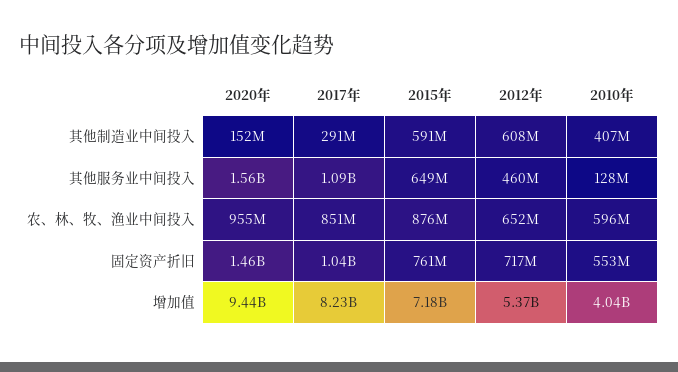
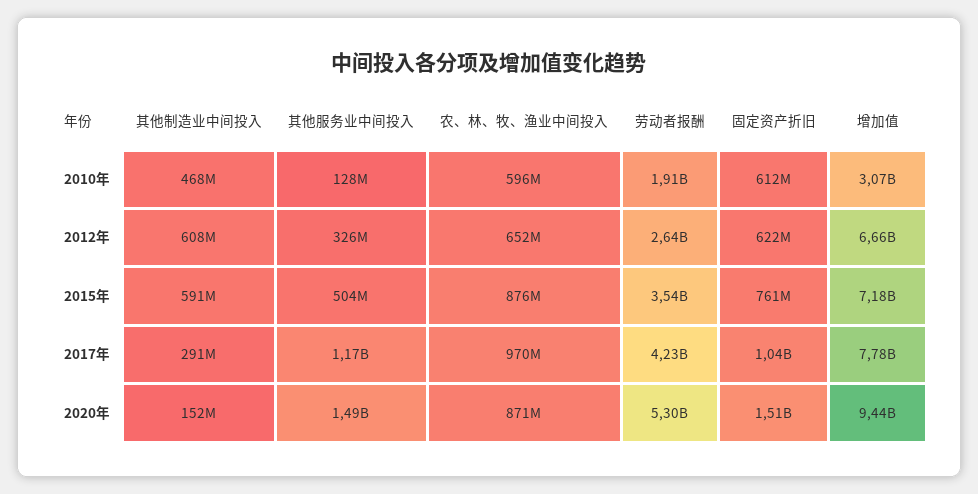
  {
    "2020年": {
      "其他制造业中间投入": 152000000,
-     "其他服务业中间投入": 1560000000,
+     "其他服务业中间投入": 1490000000,
-     "农、林、牧、渔业中间投入": 955000000,
+     "农、林、牧、渔业中间投入": 871000000,
-     "固定资产折旧": 1460000000,
+     "固定资产折旧": 1510000000,
-     "增加值": 9440000000
+     "增加值": 9440000000,
+     "劳动者报酬": 5300000000
    },
    "2017年": {
      "其他制造业中间投入": 291000000,
-     "其他服务业中间投入": 1090000000,
+     "其他服务业中间投入": 1170000000,
-     "农、林、牧、渔业中间投入": 851000000,
+     "农、林、牧、渔业中间投入": 970000000,
      "固定资产折旧": 1040000000,
-     "增加值": 8230000000
+     "增加值": 7780000000,
+     "劳动者报酬": 4230000000
    },
    "2015年": {
      "其他制造业中间投入": 591000000,
-     "其他服务业中间投入": 649000000,
+     "其他服务业中间投入": 504000000,
      "农、林、牧、渔业中间投入": 876000000,
      "固定资产折旧": 761000000,
-     "增加值": 7180000000
+     "增加值": 7180000000,
+     "劳动者报酬": 3540000000
    },
    "2012年": {
      "其他制造业中间投入": 608000000,
-     "其他服务业中间投入": 460000000,
+     "其他服务业中间投入": 326000000,
      "农、林、牧、渔业中间投入": 652000000,
-     "固定资产折旧": 717000000,
+     "固定资产折旧": 622000000,
-     "增加值": 5370000000
+     "增加值": 6660000000,
+     "劳动者报酬": 2640000000
    },
    "2010年": {
-     "其他制造业中间投入": 407000000,
+     "其他制造业中间投入": 468000000,
      "其他服务业中间投入": 128000000,
      "农、林、牧、渔业中间投入": 596000000,
-     "固定资产折旧": 553000000,
+     "固定资产折旧": 612000000,
-     "增加值": 4040000000
+     "增加值": 3070000000,
+     "劳动者报酬": 1910000000
    }
  }

